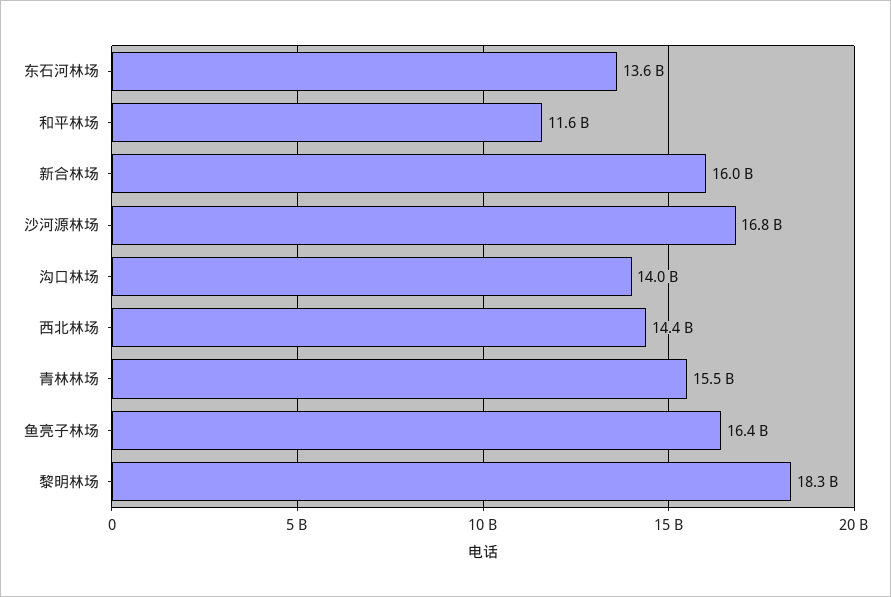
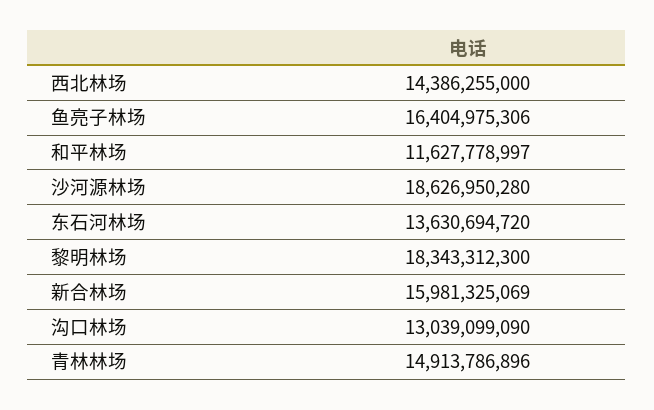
  {
    "东石河林场": 13630694720,
    "和平林场": 11627778997,
    "新合林场": 15981325069,
-   "沙河源林场": 16800000000,
+   "沙河源林场": 18626950280,
-   "沟口林场": 14000000000,
+   "沟口林场": 13039099090,
    "西北林场": 14386255000,
-   "青林林场": 15500000000,
+   "青林林场": 14913786896,
    "鱼亮子林场": 16404975306,
    "黎明林场": 18343312300
  }

